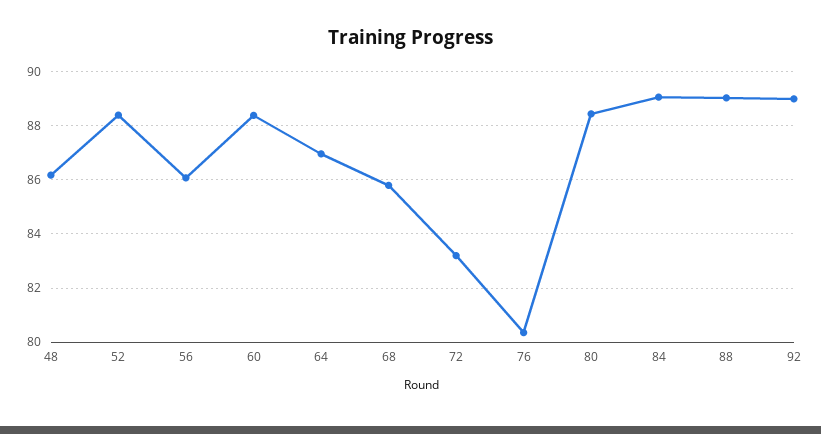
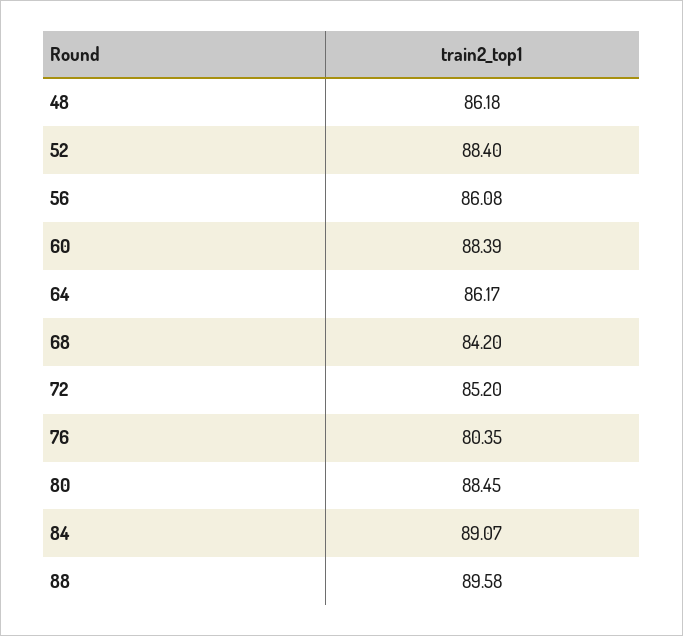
  {
    "48": 86.18,
    "52": 88.4,
    "56": 86.08,
    "60": 88.39,
-   "64": 87,
+   "64": 86.17,
-   "68": 85.75,
+   "68": 84.2,
-   "72": 83.25,
+   "72": 85.2,
    "76": 80.35,
    "80": 88.45,
    "84": 89.07,
-   "88": 89,
+   "88": 89.58
-   "92": 89
  }

